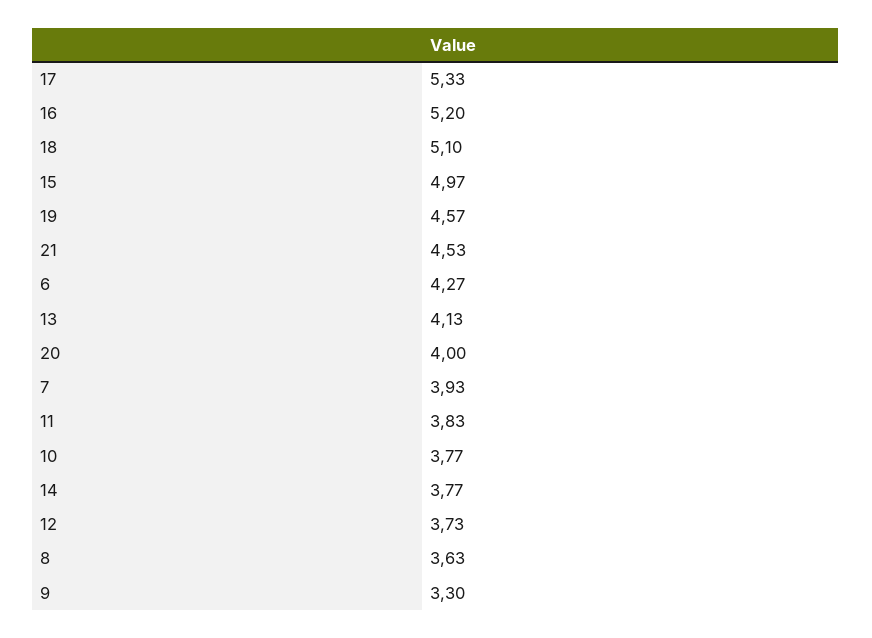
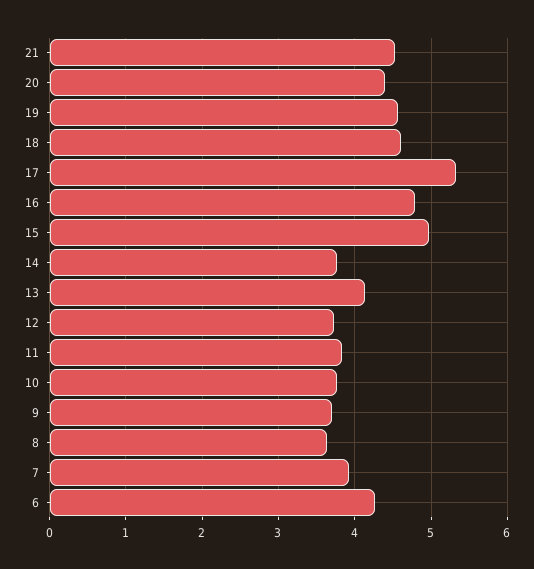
  {
    "17": 5.33,
-   "16": 5.2,
+   "16": 4.8,
-   "18": 5.1,
+   "18": 4.6,
    "15": 4.97,
    "19": 4.57,
    "21": 4.53,
    "6": 4.27,
    "13": 4.13,
-   "20": 4,
+   "20": 4.4,
    "7": 3.93,
    "11": 3.83,
    "10": 3.77,
    "14": 3.77,
    "12": 3.73,
    "8": 3.63,
-   "9": 3.3
+   "9": 3.7
  }

